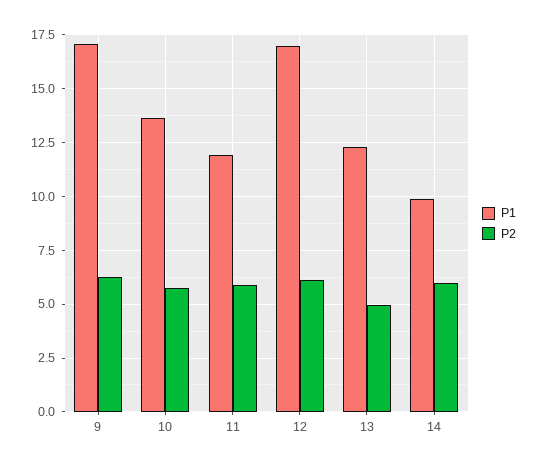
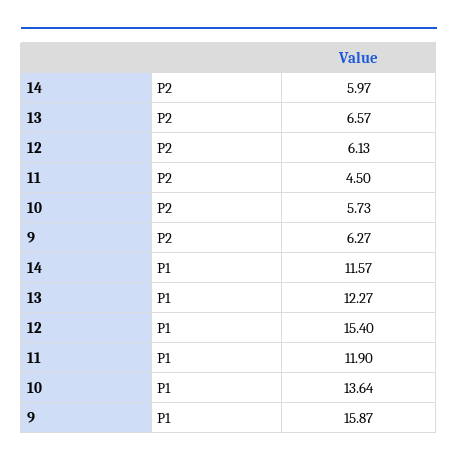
  {
    "P1": {
-     "9": 17,
+     "9": 15.87,
      "10": 13.64,
      "11": 11.9,
-     "12": 17,
+     "12": 15.4,
      "13": 12.27,
-     "14": 10
+     "14": 11.57
    },
    "P2": {
      "9": 6.27,
      "10": 5.73,
-     "11": 6,
+     "11": 4.5,
      "12": 6.13,
-     "13": 5,
+     "13": 6.57,
      "14": 5.97
    }
  }

